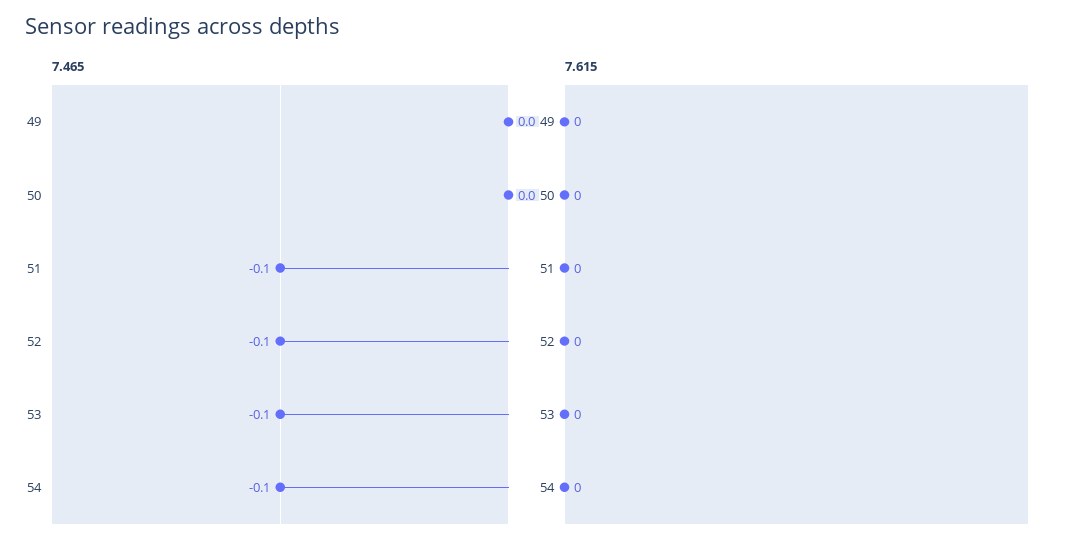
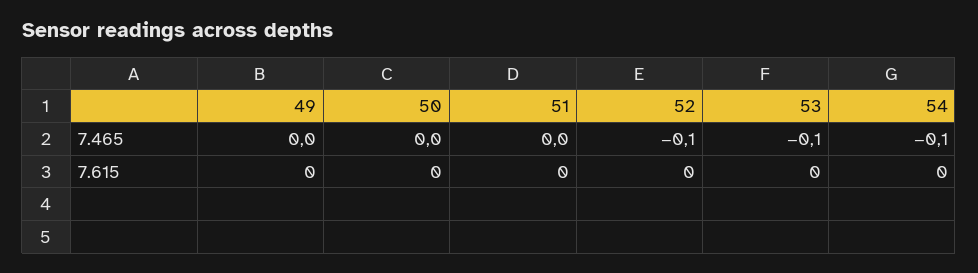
  {
    "7.465": {
      "49": 0,
      "50": 0,
-     "51": -0.1,
+     "51": 0,
      "52": -0.1,
      "53": -0.1,
      "54": -0.1
    },
    "7.615": {
      "49": 0,
      "50": 0,
      "51": 0,
      "52": 0,
      "53": 0,
      "54": 0
    }
  }

